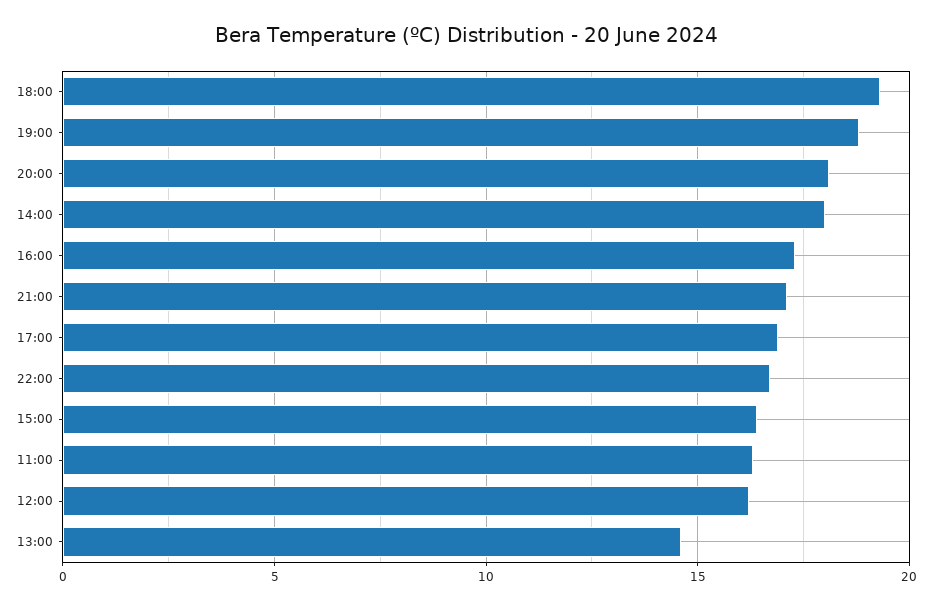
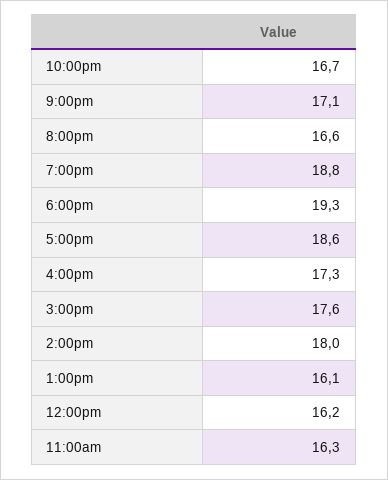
  {
    "18:00": 19.3,
    "19:00": 18.8,
-   "20:00": 18,
+   "20:00": 16.6,
    "14:00": 18,
    "16:00": 17.3,
    "21:00": 17.1,
-   "17:00": 17,
+   "17:00": 18.6,
    "22:00": 16.7,
-   "15:00": 16.5,
+   "15:00": 17.6,
    "11:00": 16.3,
    "12:00": 16.2,
-   "13:00": 14.5
+   "13:00": 16.1
  }

